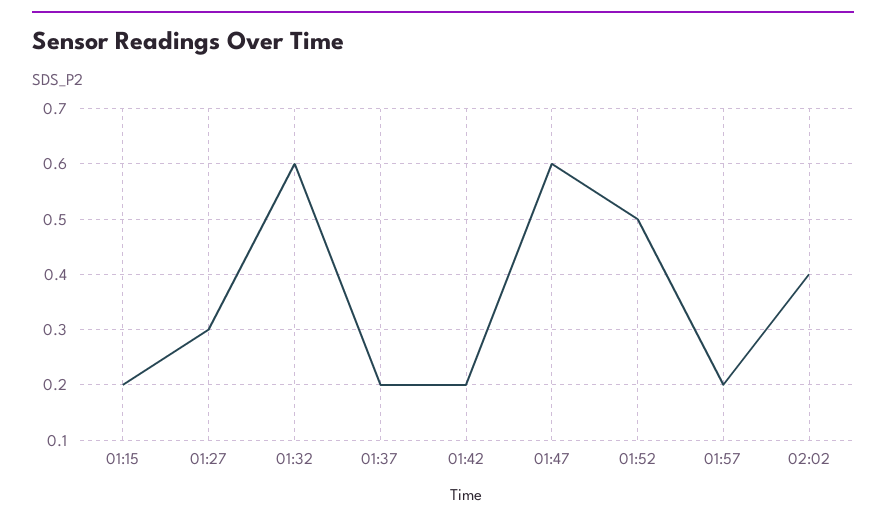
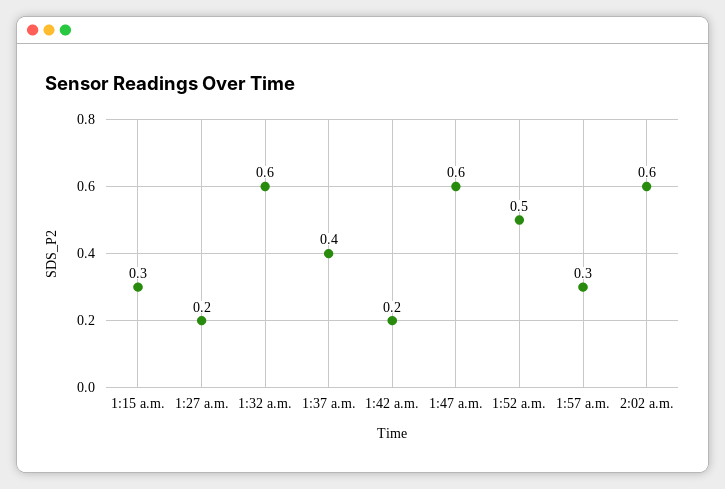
  {
-   "01:15": 0.2,
+   "01:15": 0.3,
-   "01:27": 0.3,
+   "01:27": 0.2,
    "01:32": 0.6,
-   "01:37": 0.2,
+   "01:37": 0.4,
    "01:42": 0.2,
    "01:47": 0.6,
    "01:52": 0.5,
-   "01:57": 0.2,
+   "01:57": 0.3,
-   "02:02": 0.4
+   "02:02": 0.6
  }

